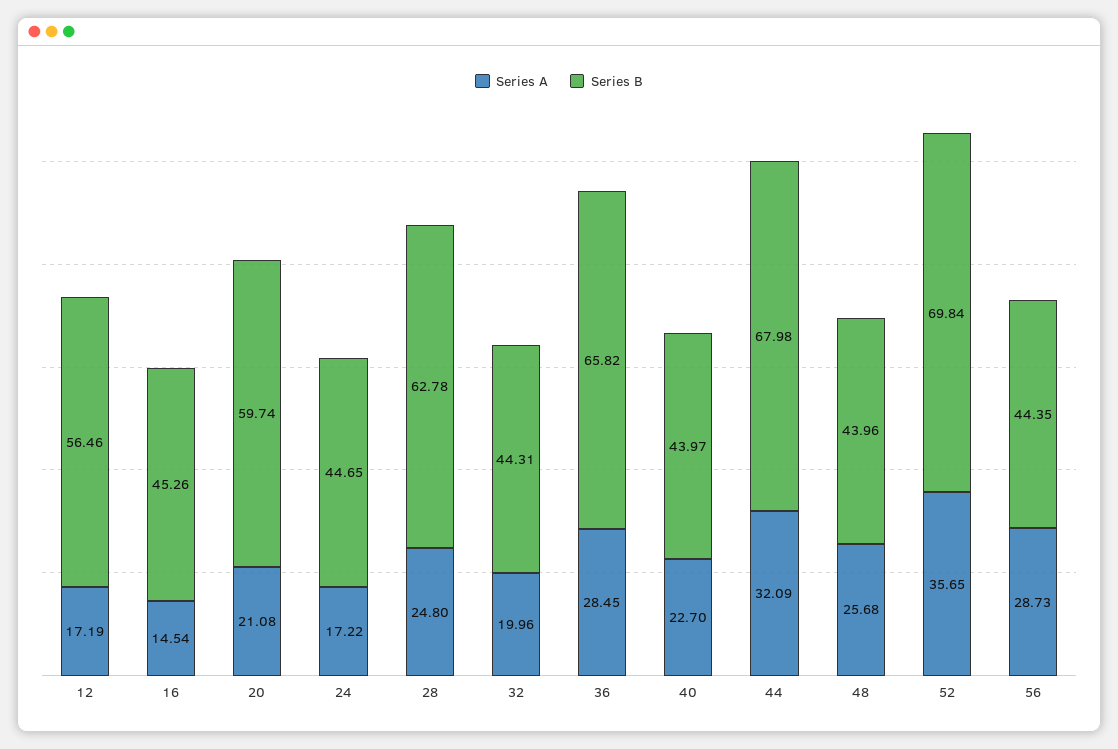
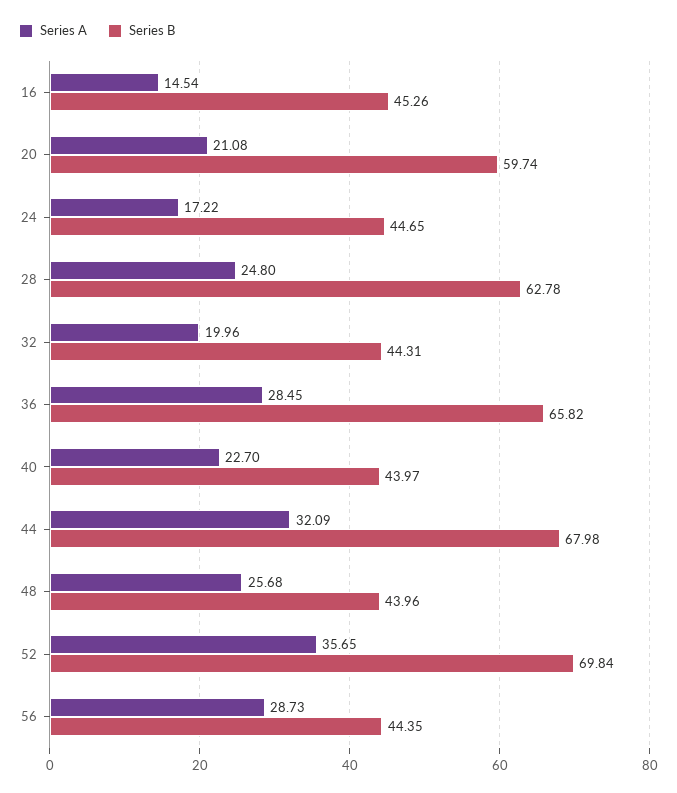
  {
    "Series A": {
-     "12": 17.19,
      "16": 14.54,
      "20": 21.08,
      "24": 17.22,
      "28": 24.8,
      "32": 19.96,
      "36": 28.45,
      "40": 22.7,
      "44": 32.09,
      "48": 25.68,
      "52": 35.65,
      "56": 28.73
    },
    "Series B": {
-     "12": 56.46,
      "16": 45.26,
      "20": 59.74,
      "24": 44.65,
      "28": 62.78,
      "32": 44.31,
      "36": 65.82,
      "40": 43.97,
      "44": 67.98,
      "48": 43.96,
      "52": 69.84,
      "56": 44.35
    }
  }

